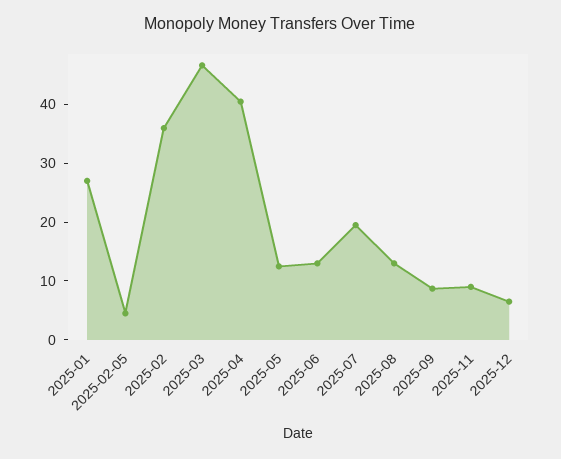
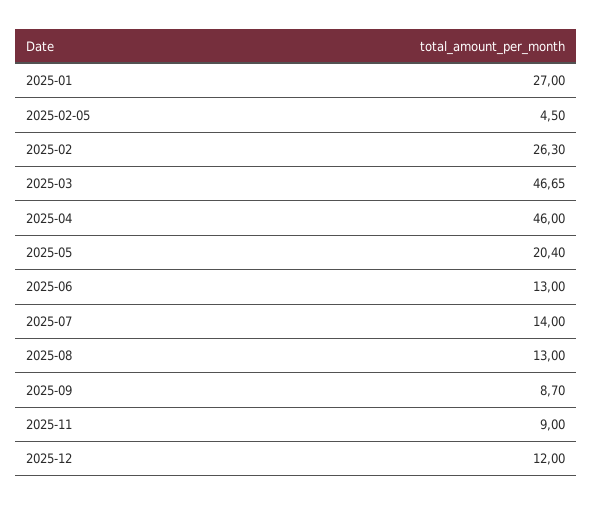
  {
    "2025-01": 27,
    "2025-02-05": 4.5,
-   "2025-02": 36,
+   "2025-02": 26.3,
    "2025-03": 46.65,
-   "2025-04": 40,
+   "2025-04": 46,
-   "2025-05": 12,
+   "2025-05": 20.4,
    "2025-06": 13,
-   "2025-07": 20,
+   "2025-07": 14,
    "2025-08": 13,
    "2025-09": 8.7,
    "2025-11": 9,
-   "2025-12": 6
+   "2025-12": 12
  }

